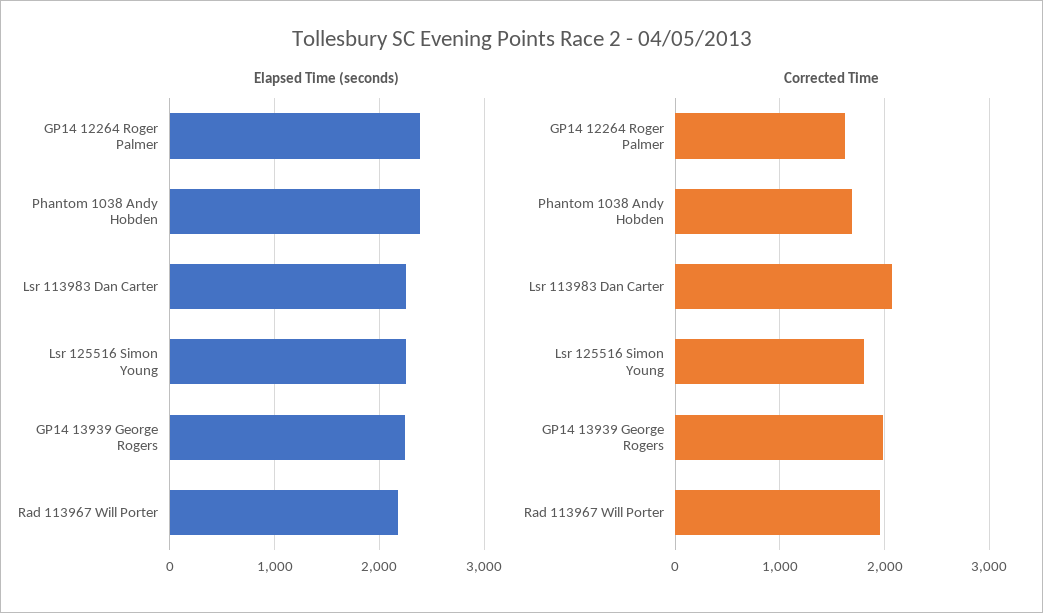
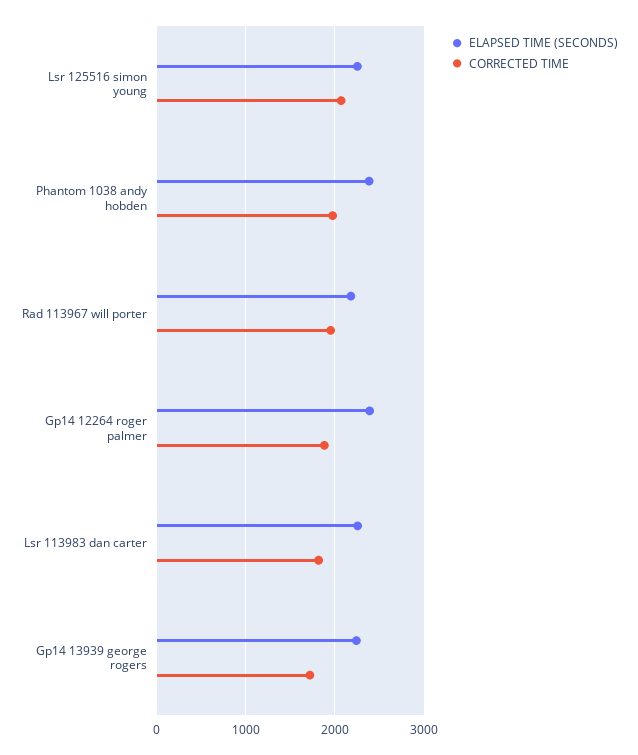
  {
    "Elapsed Time (seconds)": {
      "GP14 12264 Roger Palmer": 2400,
      "Phantom 1038 Andy Hobden": 2400,
      "Lsr 113983 Dan Carter": 2300,
      "Lsr 125516 Simon Young": 2300,
      "GP14 13939 George Rogers": 2200,
      "Rad 113967 Will Porter": 2200
    },
    "Corrected Time": {
-     "GP14 12264 Roger Palmer": 1600,
+     "GP14 12264 Roger Palmer": 1900,
-     "Phantom 1038 Andy Hobden": 1700,
+     "Phantom 1038 Andy Hobden": 2000,
-     "Lsr 113983 Dan Carter": 2100,
+     "Lsr 113983 Dan Carter": 1800,
-     "Lsr 125516 Simon Young": 1800,
+     "Lsr 125516 Simon Young": 2100,
-     "GP14 13939 George Rogers": 2000,
+     "GP14 13939 George Rogers": 1700,
      "Rad 113967 Will Porter": 2000
    }
  }

